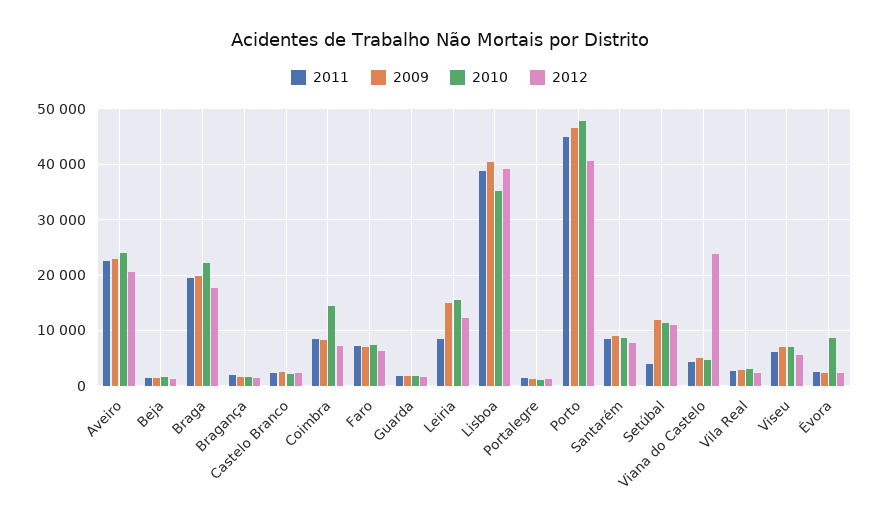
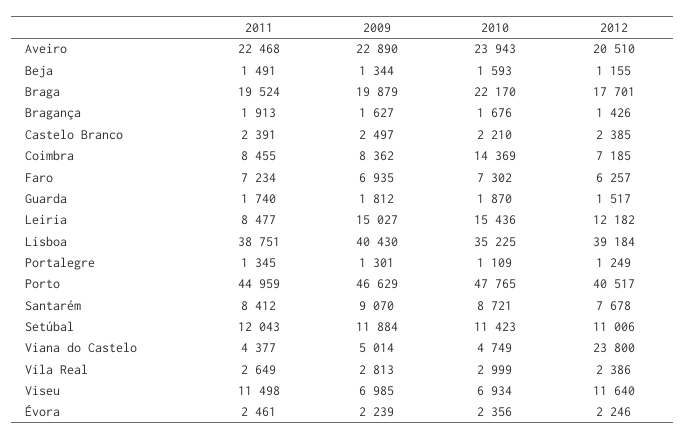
  {
    "2011": {
      "Aveiro": 22468,
      "Beja": 1491,
      "Braga": 19524,
      "Bragança": 1913,
      "Castelo Branco": 2391,
      "Coimbra": 8455,
      "Faro": 7234,
      "Guarda": 1740,
      "Leiria": 8477,
      "Lisboa": 38751,
      "Portalegre": 1345,
      "Porto": 44959,
      "Santarém": 8412,
-     "Setúbal": 4000,
+     "Setúbal": 12043,
      "Viana do Castelo": 4377,
      "Vila Real": 2649,
-     "Viseu": 6000,
+     "Viseu": 11498,
      "Évora": 2461
    },
    "2009": {
      "Aveiro": 22890,
      "Beja": 1344,
      "Braga": 19879,
      "Bragança": 1627,
      "Castelo Branco": 2497,
      "Coimbra": 8362,
      "Faro": 6935,
      "Guarda": 1812,
      "Leiria": 15027,
      "Lisboa": 40430,
      "Portalegre": 1301,
      "Porto": 46629,
      "Santarém": 9070,
      "Setúbal": 11884,
      "Viana do Castelo": 5014,
      "Vila Real": 2813,
      "Viseu": 6985,
      "Évora": 2239
    },
    "2010": {
      "Aveiro": 23943,
      "Beja": 1593,
      "Braga": 22170,
      "Bragança": 1676,
      "Castelo Branco": 2210,
      "Coimbra": 14369,
      "Faro": 7302,
      "Guarda": 1870,
      "Leiria": 15436,
      "Lisboa": 35225,
      "Portalegre": 1109,
      "Porto": 47765,
      "Santarém": 8721,
      "Setúbal": 11423,
      "Viana do Castelo": 4749,
      "Vila Real": 2999,
      "Viseu": 6934,
-     "Évora": 8000
+     "Évora": 2356
    },
    "2012": {
      "Aveiro": 20510,
      "Beja": 1155,
      "Braga": 17701,
      "Bragança": 1426,
      "Castelo Branco": 2385,
      "Coimbra": 7185,
      "Faro": 6257,
      "Guarda": 1517,
      "Leiria": 12182,
      "Lisboa": 39184,
      "Portalegre": 1249,
      "Porto": 40517,
      "Santarém": 7678,
      "Setúbal": 11006,
      "Viana do Castelo": 23800,
      "Vila Real": 2386,
-     "Viseu": 6000,
+     "Viseu": 11640,
      "Évora": 2246
    }
  }

